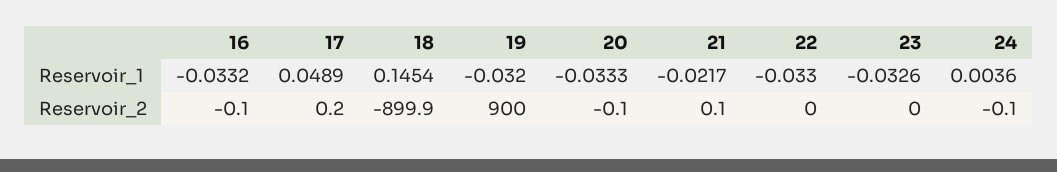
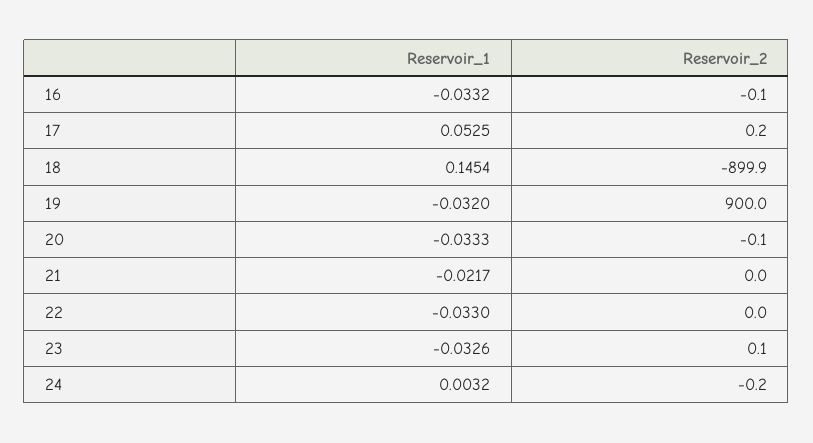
  {
    "16": {
      "Reservoir_1": -0.0332,
      "Reservoir_2": -0.1
    },
    "17": {
-     "Reservoir_1": 0.0489,
+     "Reservoir_1": 0.0525,
      "Reservoir_2": 0.2
    },
    "18": {
      "Reservoir_1": 0.1454,
      "Reservoir_2": -899.9
    },
    "19": {
      "Reservoir_1": -0.032,
      "Reservoir_2": 900
    },
    "20": {
      "Reservoir_1": -0.0333,
      "Reservoir_2": -0.1
    },
    "21": {
      "Reservoir_1": -0.0217,
-     "Reservoir_2": 0.1
+     "Reservoir_2": 0
    },
    "22": {
      "Reservoir_1": -0.033,
      "Reservoir_2": 0
    },
    "23": {
      "Reservoir_1": -0.0326,
-     "Reservoir_2": 0
+     "Reservoir_2": 0.1
    },
    "24": {
-     "Reservoir_1": 0.0036,
+     "Reservoir_1": 0.0032,
-     "Reservoir_2": -0.1
+     "Reservoir_2": -0.2
    }
  }

